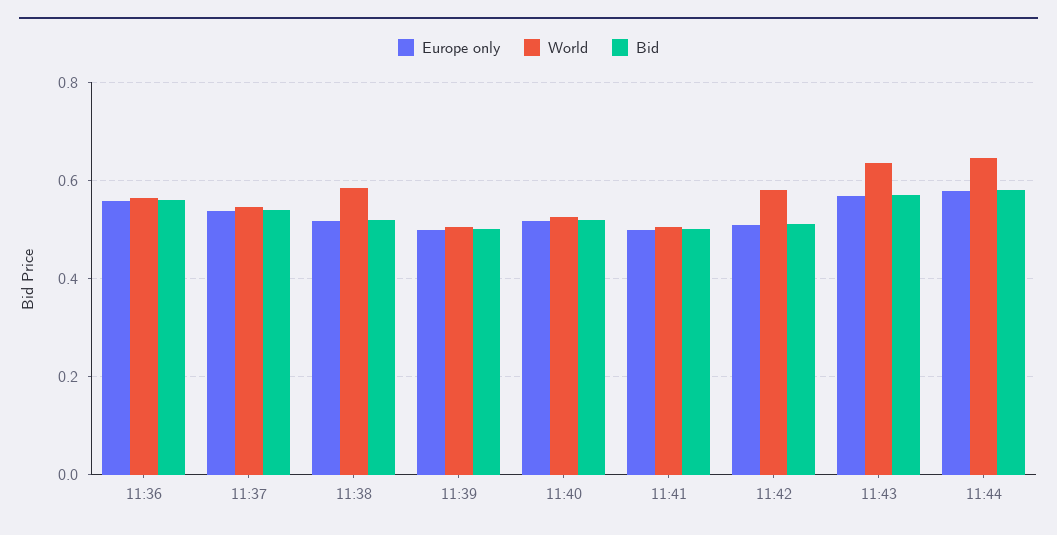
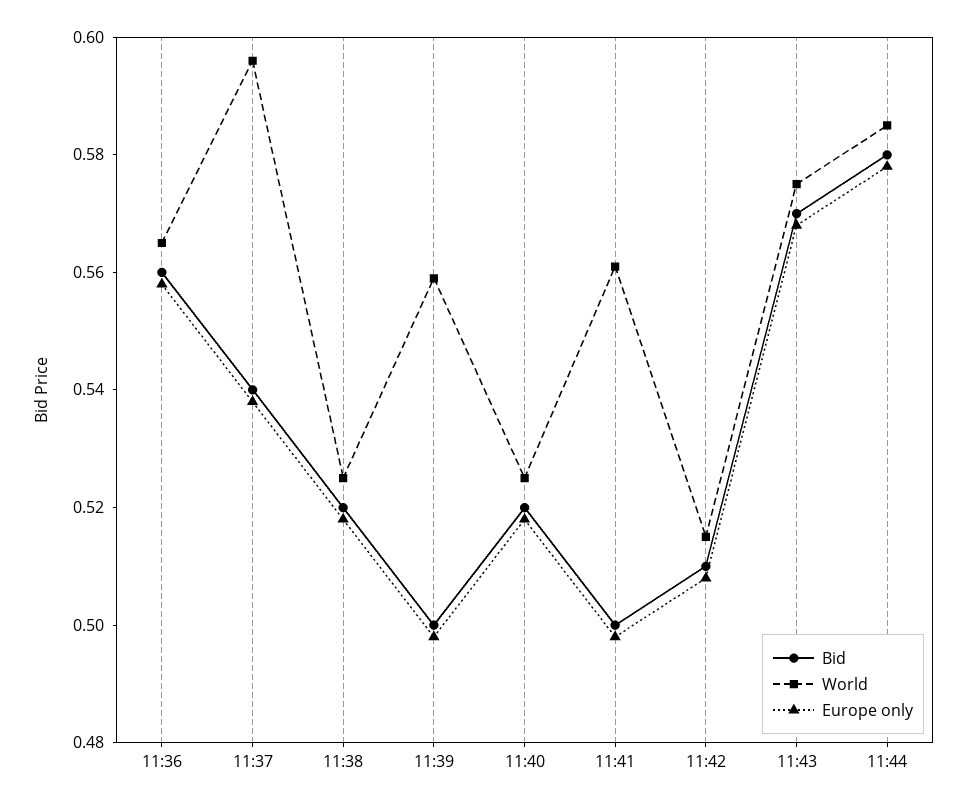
  {
    "Europe only": {
      "11:36": 0.56,
      "11:37": 0.54,
      "11:38": 0.52,
      "11:39": 0.5,
      "11:40": 0.52,
      "11:41": 0.5,
      "11:42": 0.51,
      "11:43": 0.57,
      "11:44": 0.58
    },
    "World": {
      "11:36": 0.565,
-     "11:37": 0.54,
+     "11:37": 0.595,
-     "11:38": 0.58,
+     "11:38": 0.525,
-     "11:39": 0.5,
+     "11:39": 0.56,
      "11:40": 0.525,
-     "11:41": 0.5,
+     "11:41": 0.56,
-     "11:42": 0.58,
+     "11:42": 0.515,
-     "11:43": 0.64,
+     "11:43": 0.575,
-     "11:44": 0.64
+     "11:44": 0.585
    },
    "Bid": {
      "11:36": 0.56,
      "11:37": 0.54,
      "11:38": 0.52,
      "11:39": 0.5,
      "11:40": 0.52,
      "11:41": 0.5,
      "11:42": 0.51,
      "11:43": 0.57,
      "11:44": 0.58
    }
  }

